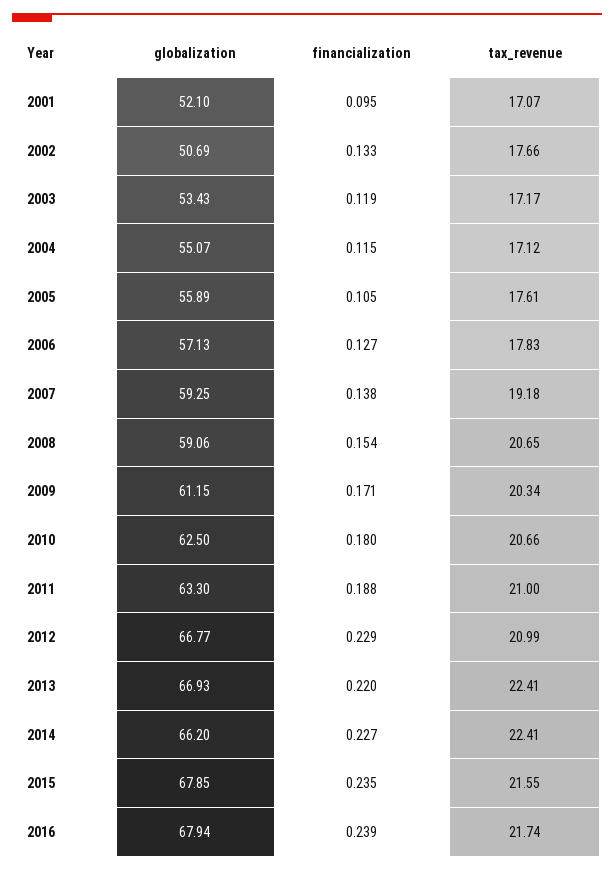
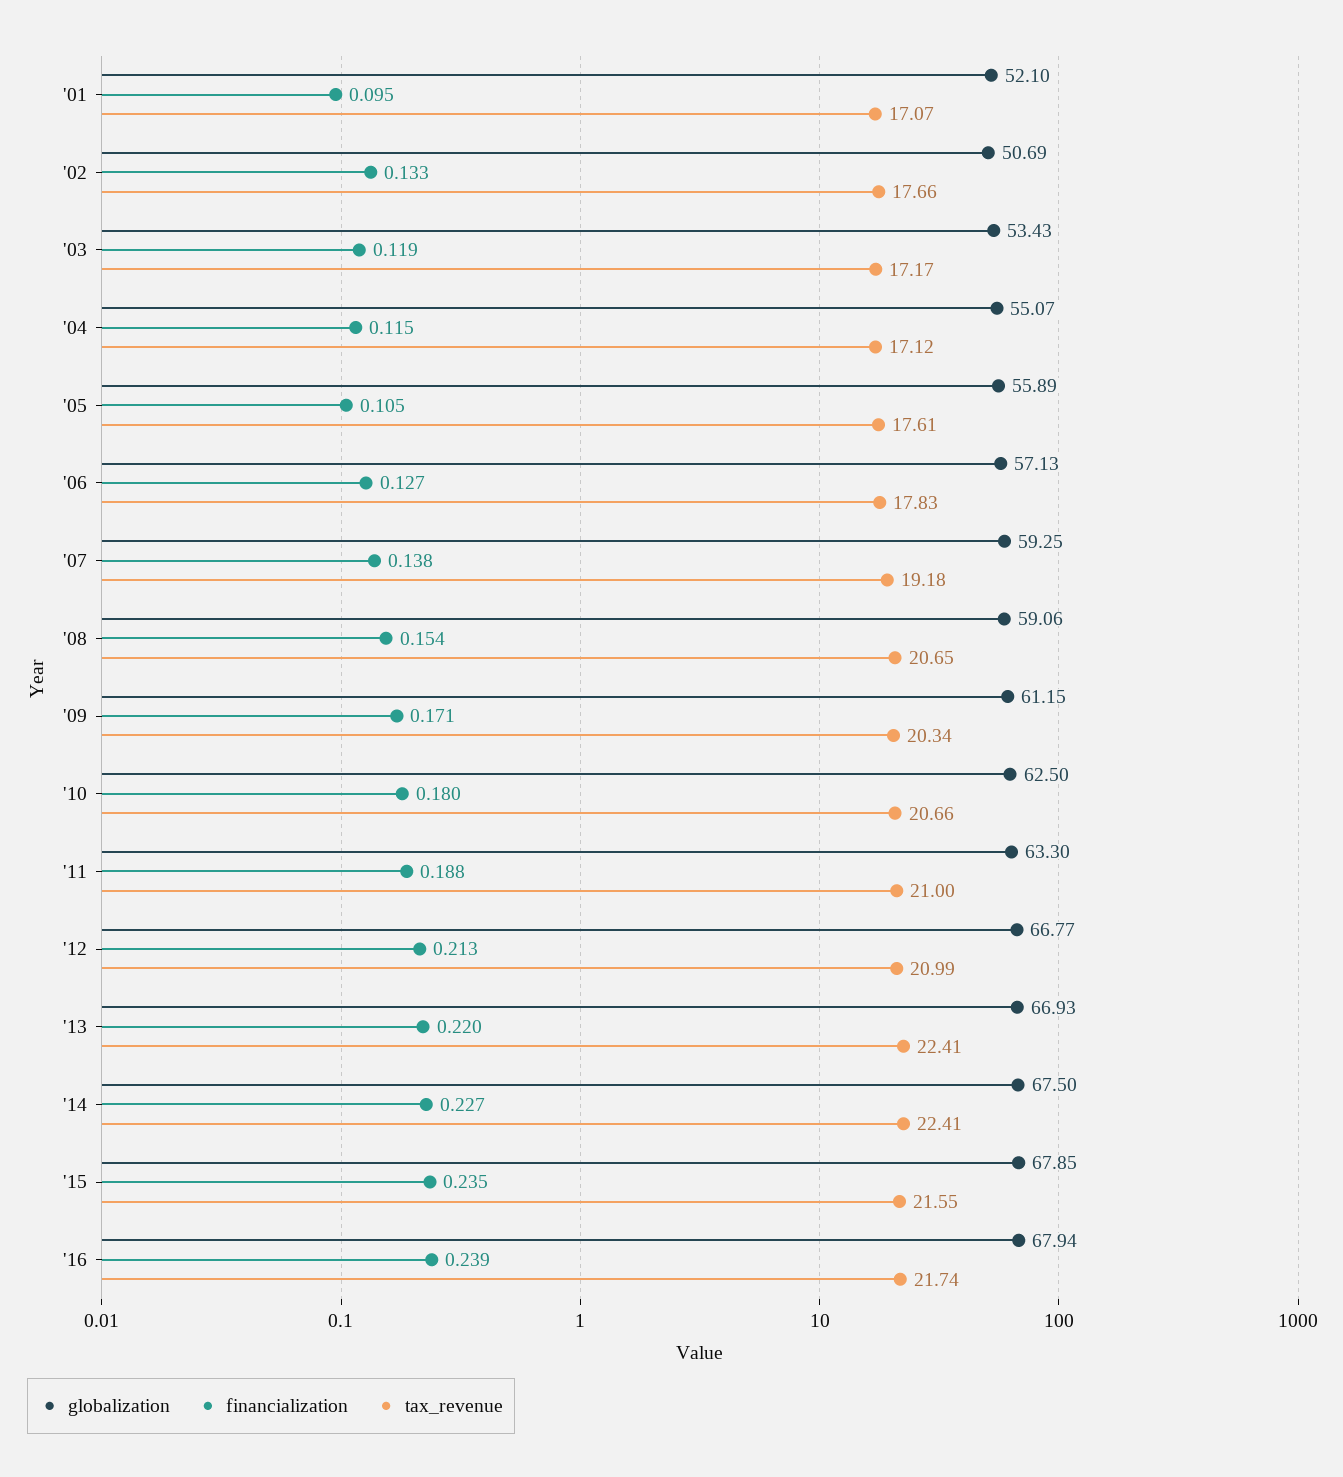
  {
    "globalization": {
      "2001": 52.1,
      "2002": 50.69,
      "2003": 53.43,
      "2004": 55.07,
      "2005": 55.89,
      "2006": 57.13,
      "2007": 59.25,
      "2008": 59.06,
      "2009": 61.15,
      "2010": 62.5,
      "2011": 63.3,
      "2012": 66.77,
      "2013": 66.93,
-     "2014": 66.2,
+     "2014": 67.5,
      "2015": 67.85,
      "2016": 67.94
    },
    "financialization": {
      "2001": 0.095,
      "2002": 0.133,
      "2003": 0.119,
      "2004": 0.115,
      "2005": 0.105,
      "2006": 0.127,
      "2007": 0.138,
      "2008": 0.154,
      "2009": 0.171,
      "2010": 0.18,
      "2011": 0.188,
-     "2012": 0.229,
+     "2012": 0.213,
      "2013": 0.22,
      "2014": 0.227,
      "2015": 0.235,
      "2016": 0.239
    },
    "tax_revenue": {
      "2001": 17.07,
      "2002": 17.66,
      "2003": 17.17,
      "2004": 17.12,
      "2005": 17.61,
      "2006": 17.83,
      "2007": 19.18,
      "2008": 20.65,
      "2009": 20.34,
      "2010": 20.66,
      "2011": 21,
      "2012": 20.99,
      "2013": 22.41,
      "2014": 22.41,
      "2015": 21.55,
      "2016": 21.74
    }
  }

